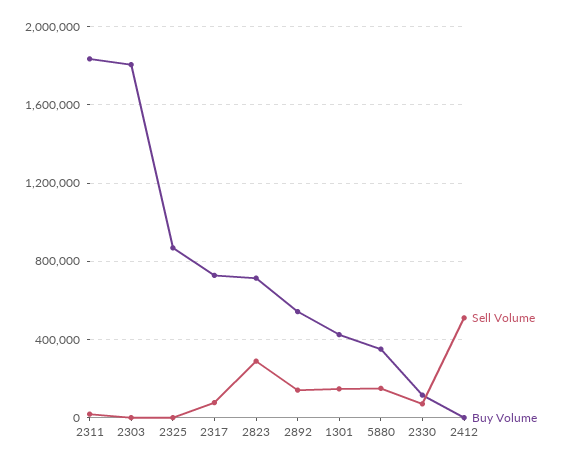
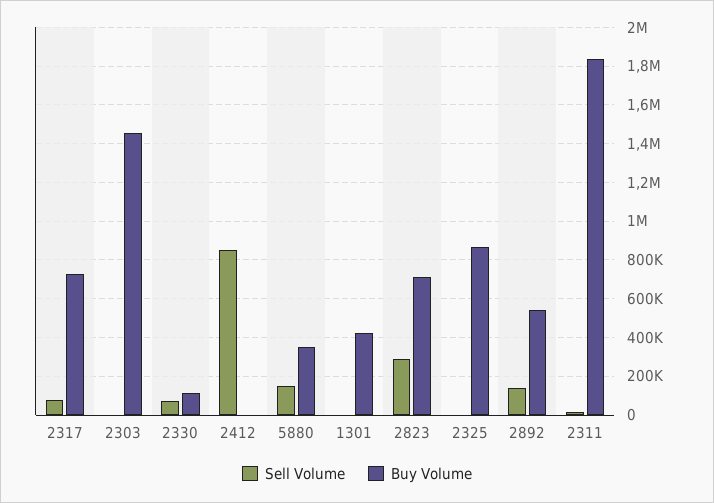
  {
    "Sell Volume": {
      "2311": 0,
      "2303": 0,
      "2325": 0,
      "2317": 100000,
      "2823": 300000,
      "2892": 150000,
-     "1301": 150000,
+     "1301": 0,
      "5880": 150000,
      "2330": 50000,
-     "2412": 500000
+     "2412": 850000
    },
    "Buy Volume": {
      "2311": 1850000,
-     "2303": 1800000,
+     "2303": 1450000,
      "2325": 850000,
      "2317": 750000,
      "2823": 700000,
      "2892": 550000,
      "1301": 450000,
      "5880": 350000,
      "2330": 100000,
      "2412": 0
    }
  }

